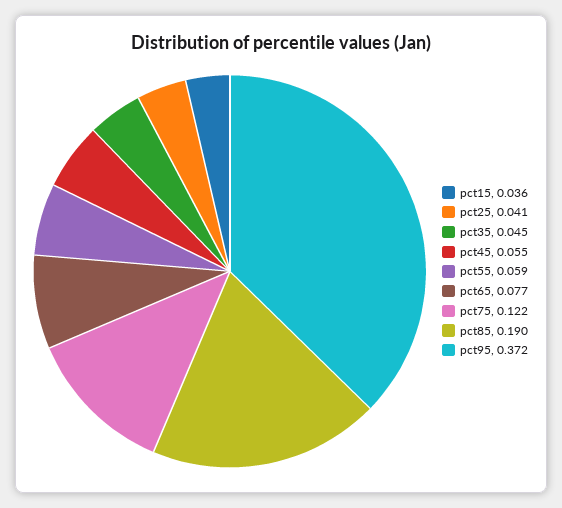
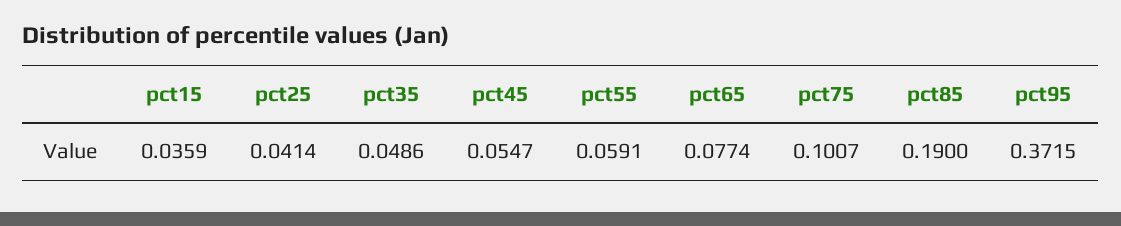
  {
    "pct15": 0.0359,
    "pct25": 0.0414,
-   "pct35": 0.045,
+   "pct35": 0.0486,
    "pct45": 0.0547,
    "pct55": 0.0591,
    "pct65": 0.0774,
-   "pct75": 0.122,
+   "pct75": 0.1007,
    "pct85": 0.19,
    "pct95": 0.3715
  }

